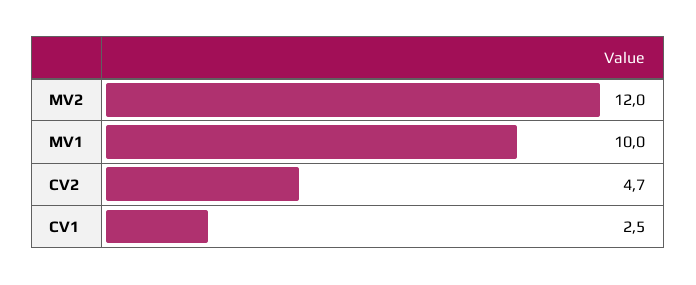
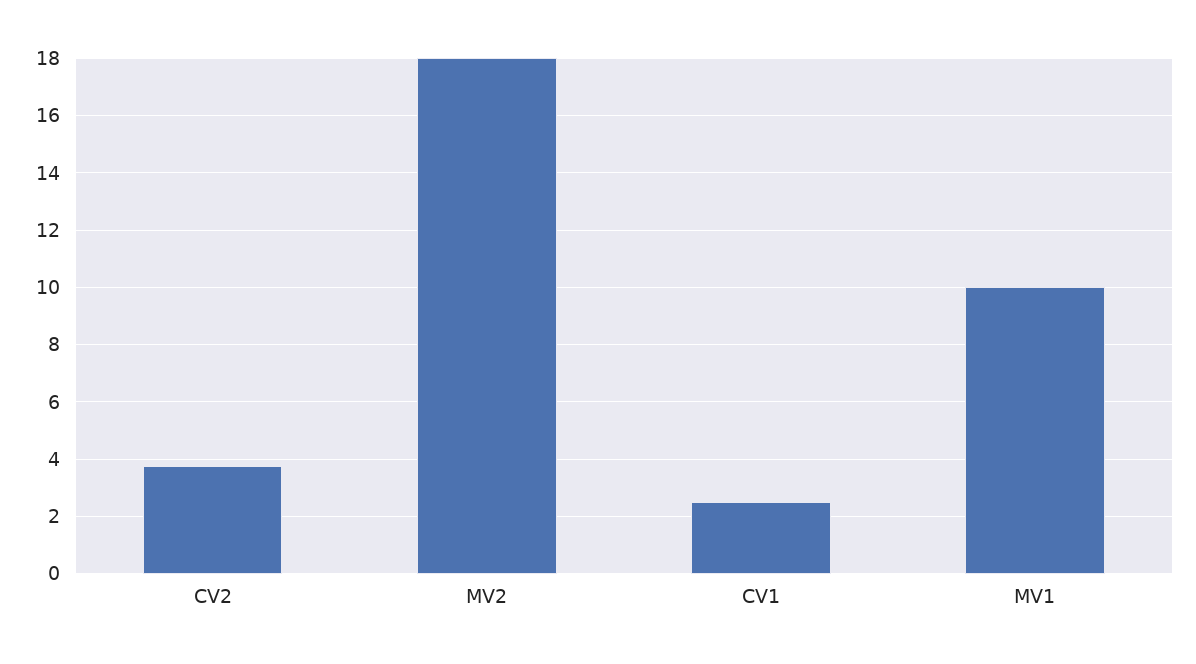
  {
-   "MV2": 12,
+   "MV2": 18,
    "MV1": 10,
-   "CV2": 4.7,
+   "CV2": 3.75,
    "CV1": 2.5
  }

